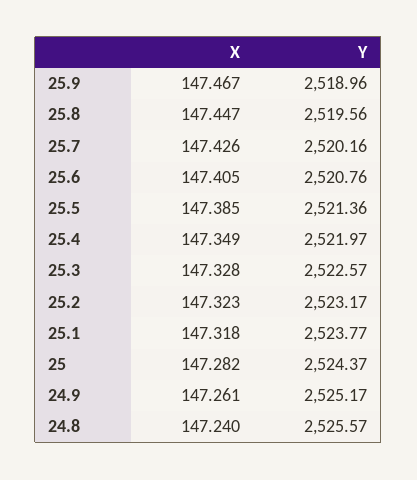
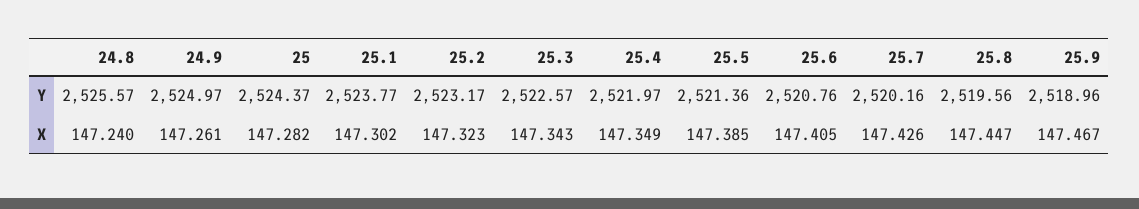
  {
    "X": {
      "25.9": 147.467,
      "25.8": 147.447,
      "25.7": 147.426,
      "25.6": 147.405,
      "25.5": 147.385,
      "25.4": 147.349,
-     "25.3": 147.328,
+     "25.3": 147.343,
      "25.2": 147.323,
-     "25.1": 147.318,
+     "25.1": 147.302,
      "25": 147.282,
      "24.9": 147.261,
      "24.8": 147.24
    },
    "Y": {
      "25.9": 2518.96,
      "25.8": 2519.56,
      "25.7": 2520.16,
      "25.6": 2520.76,
      "25.5": 2521.36,
      "25.4": 2521.97,
      "25.3": 2522.57,
      "25.2": 2523.17,
      "25.1": 2523.77,
      "25": 2524.37,
-     "24.9": 2525.17,
+     "24.9": 2524.97,
      "24.8": 2525.57
    }
  }

